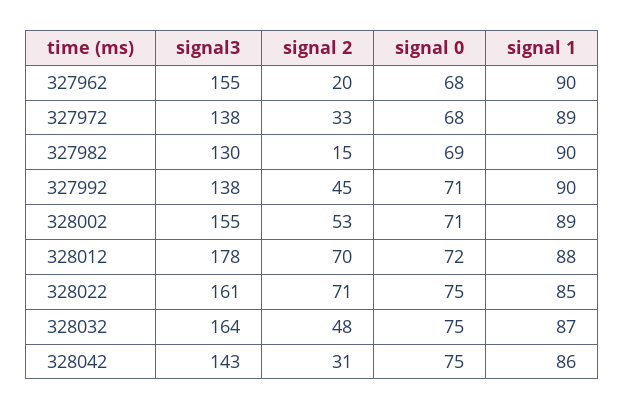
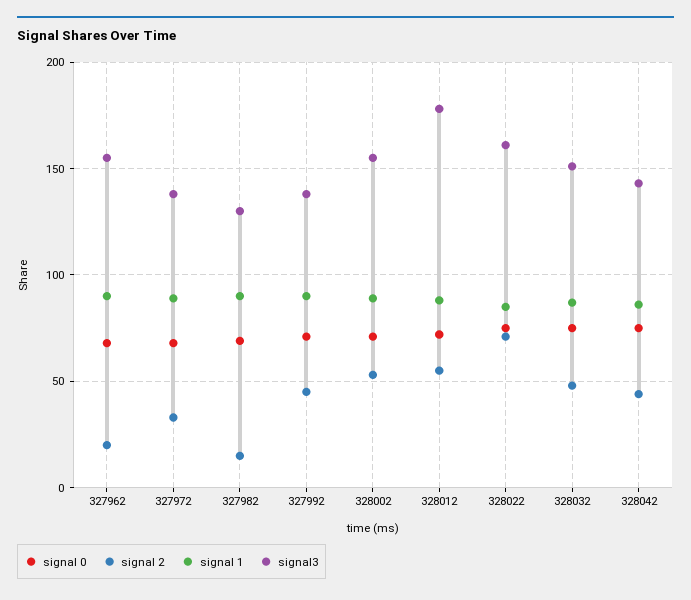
  {
    "signal3": {
      "327962": 155,
      "327972": 138,
      "327982": 130,
      "327992": 138,
      "328002": 155,
      "328012": 178,
      "328022": 161,
-     "328032": 164,
+     "328032": 150,
      "328042": 143
    },
    "signal 2": {
      "327962": 20,
      "327972": 33,
      "327982": 15,
      "327992": 45,
      "328002": 53,
-     "328012": 70,
+     "328012": 55,
      "328022": 71,
      "328032": 48,
-     "328042": 31
+     "328042": 45
    },
    "signal 0": {
      "327962": 68,
      "327972": 68,
      "327982": 69,
      "327992": 71,
      "328002": 71,
      "328012": 72,
      "328022": 75,
      "328032": 75,
      "328042": 75
    },
    "signal 1": {
      "327962": 90,
      "327972": 89,
      "327982": 90,
      "327992": 90,
      "328002": 89,
      "328012": 88,
      "328022": 85,
      "328032": 87,
      "328042": 86
    }
  }

